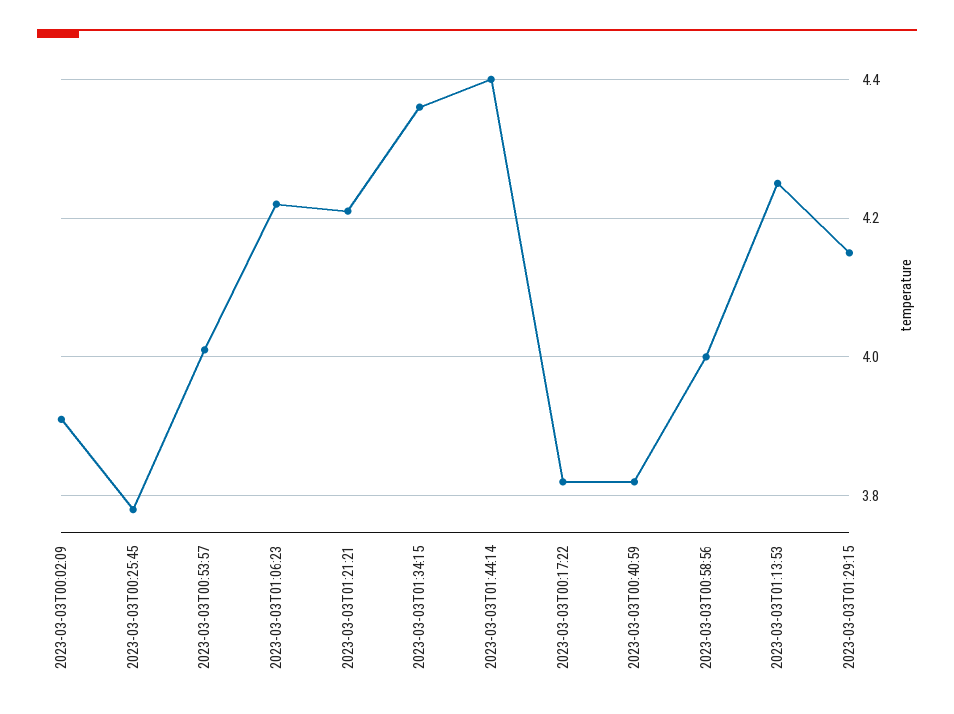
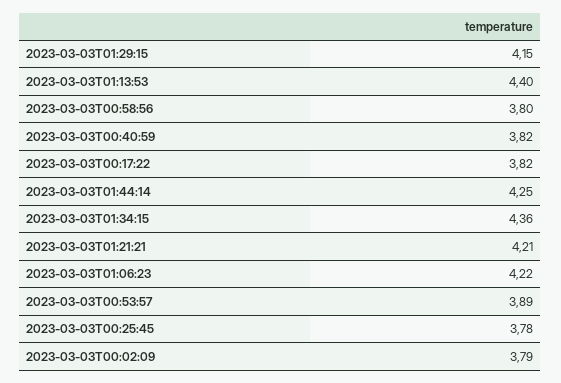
  {
-   "2023-03-03T00:02:09": 3.9,
+   "2023-03-03T00:02:09": 3.79,
    "2023-03-03T00:25:45": 3.78,
-   "2023-03-03T00:53:57": 4,
+   "2023-03-03T00:53:57": 3.89,
    "2023-03-03T01:06:23": 4.22,
    "2023-03-03T01:21:21": 4.21,
    "2023-03-03T01:34:15": 4.36,
-   "2023-03-03T01:44:14": 4.4,
+   "2023-03-03T01:44:14": 4.25,
    "2023-03-03T00:17:22": 3.82,
    "2023-03-03T00:40:59": 3.82,
-   "2023-03-03T00:58:56": 4,
+   "2023-03-03T00:58:56": 3.8,
-   "2023-03-03T01:13:53": 4.25,
+   "2023-03-03T01:13:53": 4.4,
    "2023-03-03T01:29:15": 4.15
  }

